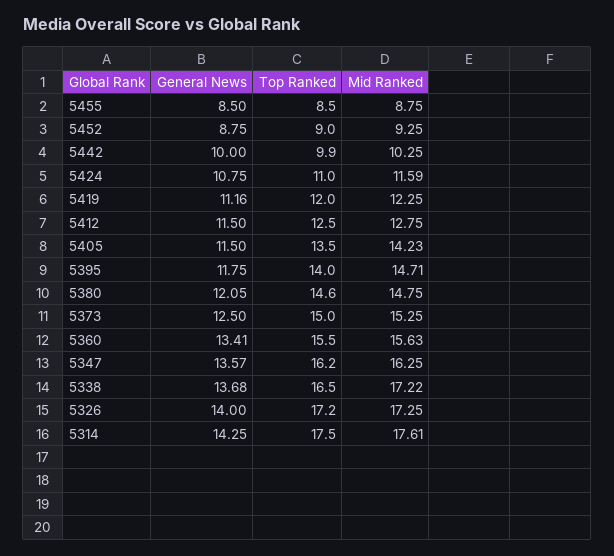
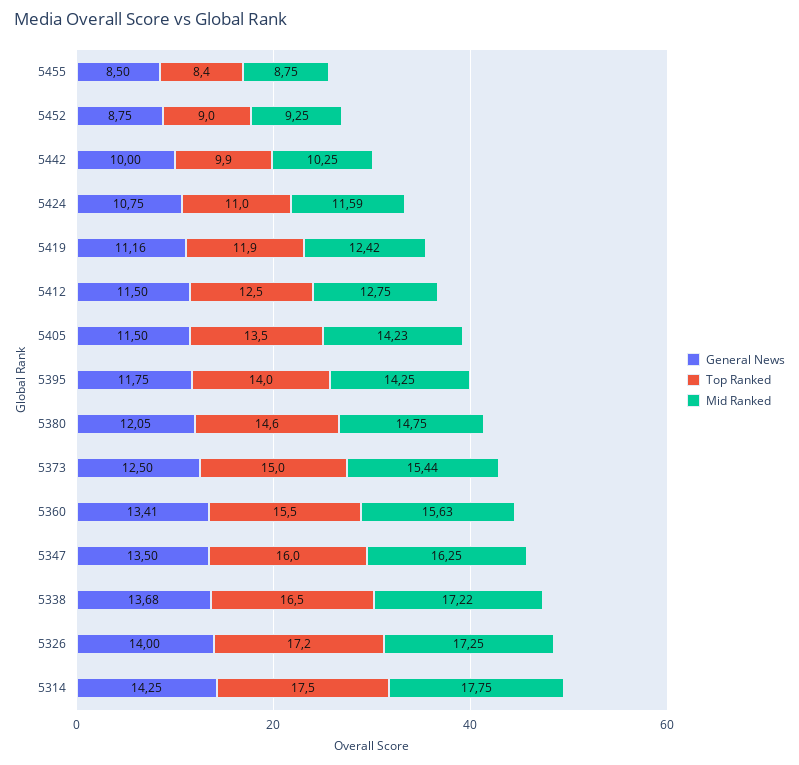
  {
    "General News": {
      "5455": 8.5,
      "5452": 8.75,
      "5442": 10,
      "5424": 10.75,
      "5419": 11.16,
      "5412": 11.5,
      "5405": 11.5,
      "5395": 11.75,
      "5380": 12.05,
      "5373": 12.5,
      "5360": 13.41,
-     "5347": 13.57,
+     "5347": 13.5,
      "5338": 13.68,
      "5326": 14,
      "5314": 14.25
    },
    "Top Ranked": {
-     "5455": 8.5,
+     "5455": 8.4,
      "5452": 9,
      "5442": 9.9,
      "5424": 11,
-     "5419": 12,
+     "5419": 11.9,
      "5412": 12.5,
      "5405": 13.5,
      "5395": 14,
      "5380": 14.6,
      "5373": 15,
      "5360": 15.5,
-     "5347": 16.2,
+     "5347": 16,
      "5338": 16.5,
      "5326": 17.2,
      "5314": 17.5
    },
    "Mid Ranked": {
      "5455": 8.75,
      "5452": 9.25,
      "5442": 10.25,
      "5424": 11.59,
-     "5419": 12.25,
+     "5419": 12.42,
      "5412": 12.75,
      "5405": 14.23,
-     "5395": 14.71,
+     "5395": 14.25,
      "5380": 14.75,
-     "5373": 15.25,
+     "5373": 15.44,
      "5360": 15.63,
      "5347": 16.25,
      "5338": 17.22,
      "5326": 17.25,
-     "5314": 17.61
+     "5314": 17.75
    }
  }

